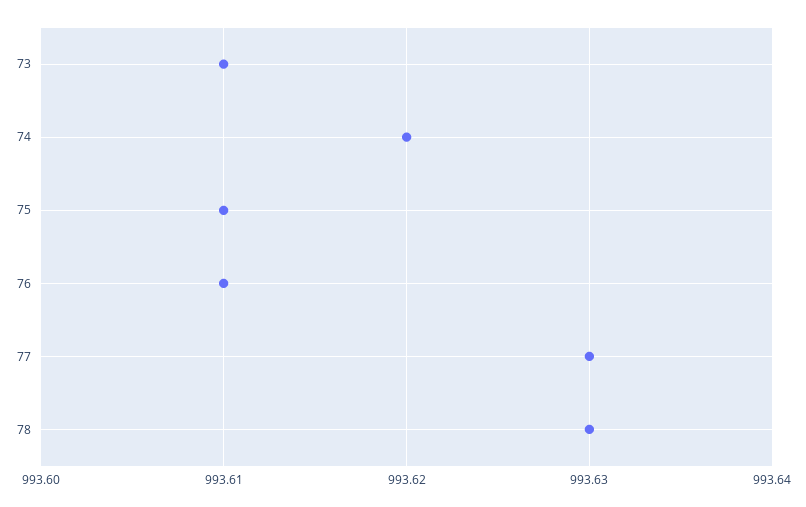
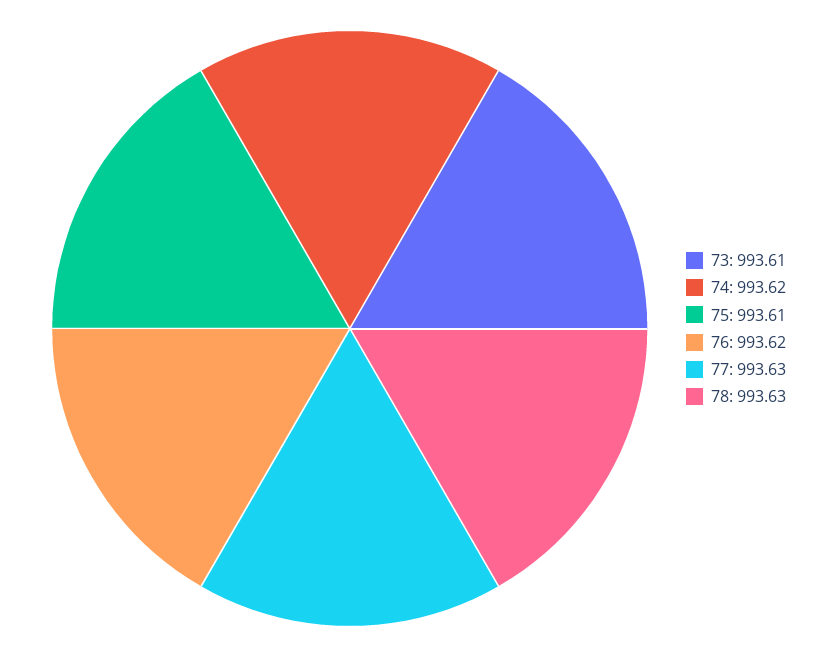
  {
    "73": 993.61,
    "74": 993.62,
    "75": 993.61,
-   "76": 993.61,
+   "76": 993.62,
    "77": 993.63,
    "78": 993.63
  }

